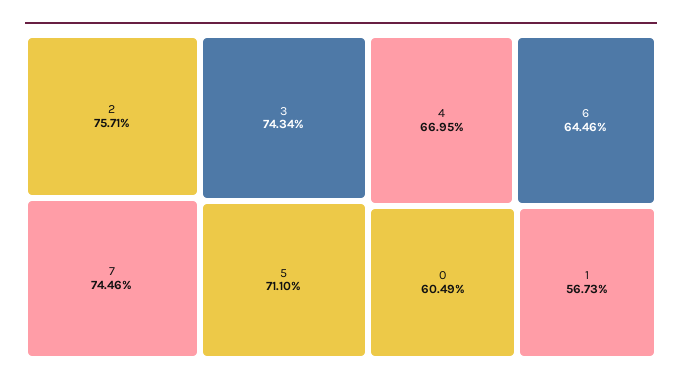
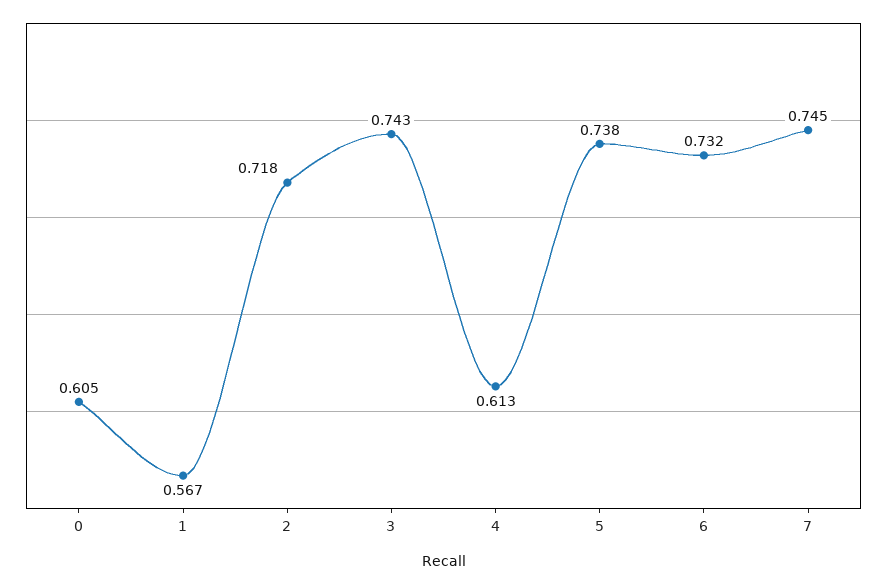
  {
-   "2": 0.7571,
+   "2": 0.718,
    "7": 0.7446,
    "3": 0.7434,
-   "5": 0.711,
+   "5": 0.738,
-   "4": 0.6695,
+   "4": 0.613,
-   "6": 0.6446,
+   "6": 0.732,
    "0": 0.6049,
    "1": 0.5673
  }

